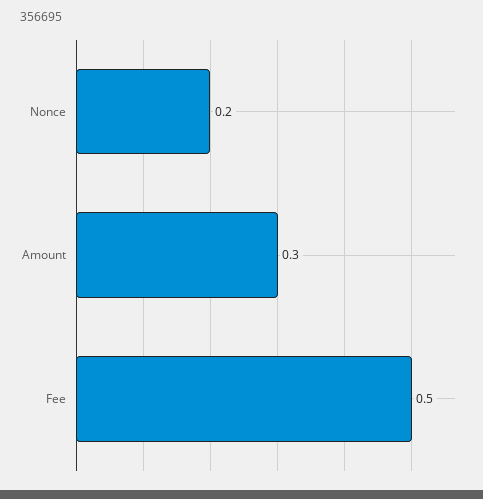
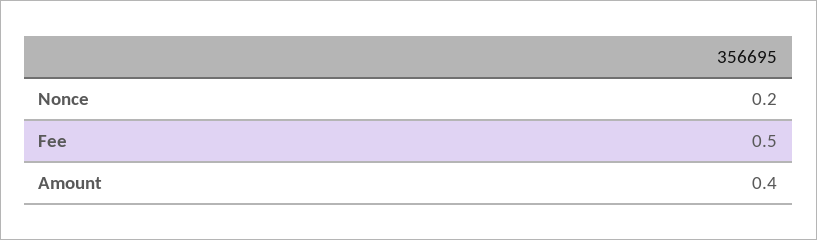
  {
    "Nonce": 0.2,
-   "Amount": 0.3,
+   "Amount": 0.4,
    "Fee": 0.5
  }

